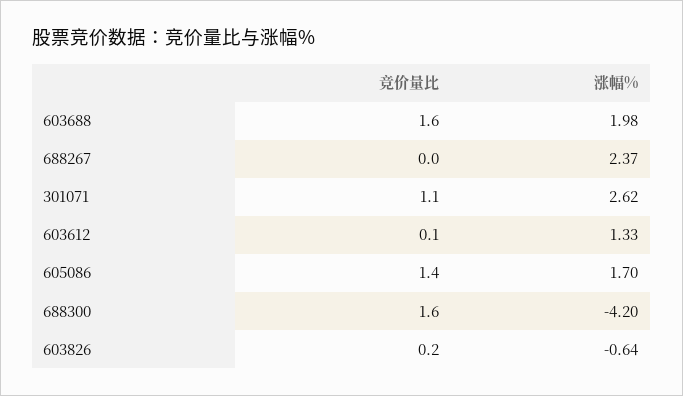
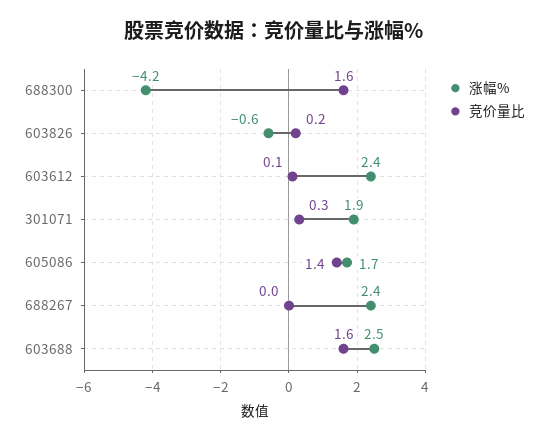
  {
    "竞价量比": {
      "603688": 1.6,
      "688267": 0,
-     "301071": 1.1,
+     "301071": 0.3,
      "603612": 0.1,
      "605086": 1.4,
      "688300": 1.6,
      "603826": 0.2
    },
    "涨幅%": {
-     "603688": 1.98,
+     "603688": 2.5,
      "688267": 2.37,
-     "301071": 2.62,
+     "301071": 1.9,
-     "603612": 1.33,
+     "603612": 2.4,
      "605086": 1.7,
      "688300": -4.2,
      "603826": -0.64
    }
  }

